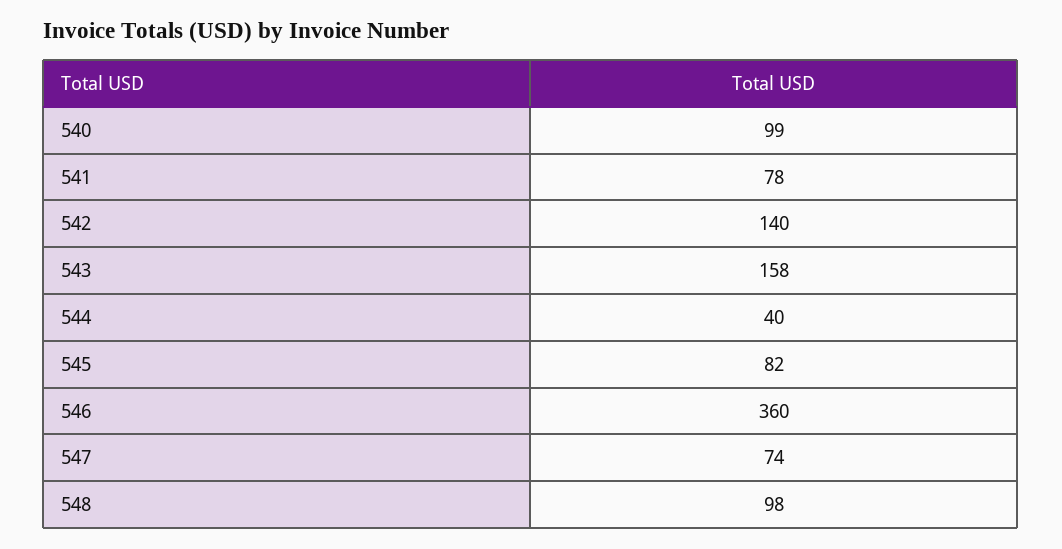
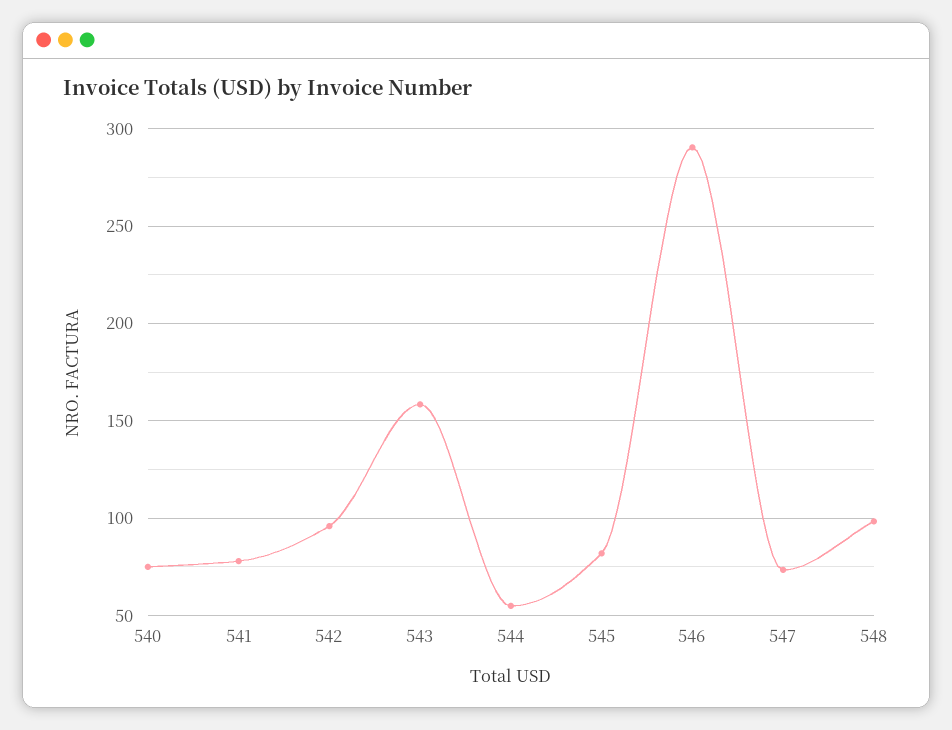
  {
-   "540": 99,
+   "540": 75,
    "541": 78,
-   "542": 140,
+   "542": 95,
    "543": 158,
-   "544": 40,
+   "544": 55,
    "545": 82,
-   "546": 360,
+   "546": 290,
    "547": 74,
    "548": 98
  }

